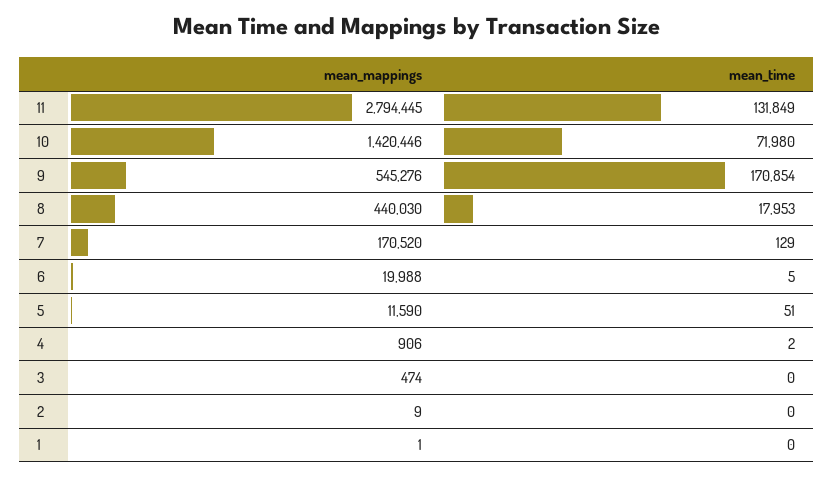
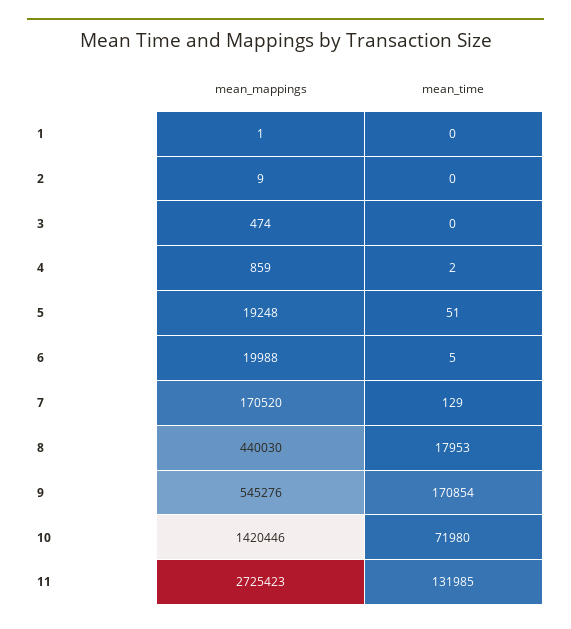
  {
    "mean_mappings": {
-     "11": 2794445,
+     "11": 2725423,
      "10": 1420446,
      "9": 545276,
      "8": 440030,
      "7": 170520,
      "6": 19988,
-     "5": 11590,
+     "5": 19248,
-     "4": 906,
+     "4": 859,
      "3": 474,
      "2": 9,
      "1": 1
    },
    "mean_time": {
-     "11": 131849,
+     "11": 131985,
      "10": 71980,
      "9": 170854,
      "8": 17953,
      "7": 129,
      "6": 5,
      "5": 51,
      "4": 2,
      "3": 0,
      "2": 0,
      "1": 0
    }
  }

